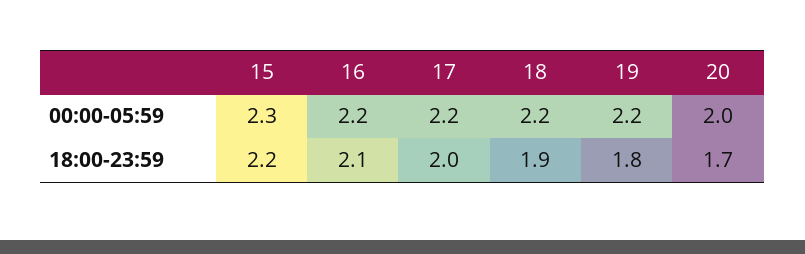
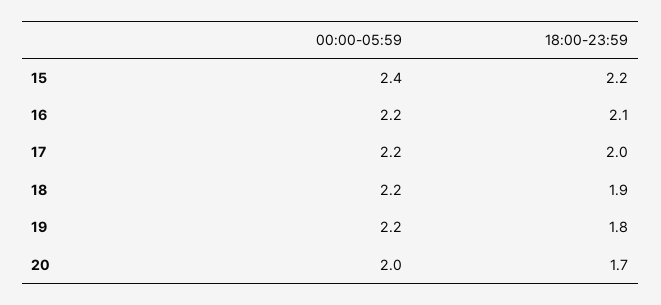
  {
    "15": {
-     "00:00-05:59": 2.3,
+     "00:00-05:59": 2.4,
      "18:00-23:59": 2.2
    },
    "16": {
      "00:00-05:59": 2.2,
      "18:00-23:59": 2.1
    },
    "17": {
      "00:00-05:59": 2.2,
      "18:00-23:59": 2
    },
    "18": {
      "00:00-05:59": 2.2,
      "18:00-23:59": 1.9
    },
    "19": {
      "00:00-05:59": 2.2,
      "18:00-23:59": 1.8
    },
    "20": {
      "00:00-05:59": 2,
      "18:00-23:59": 1.7
    }
  }

